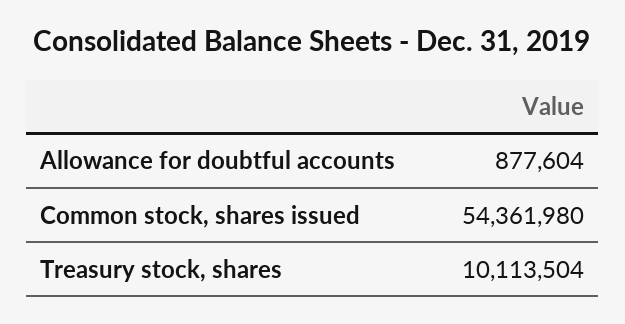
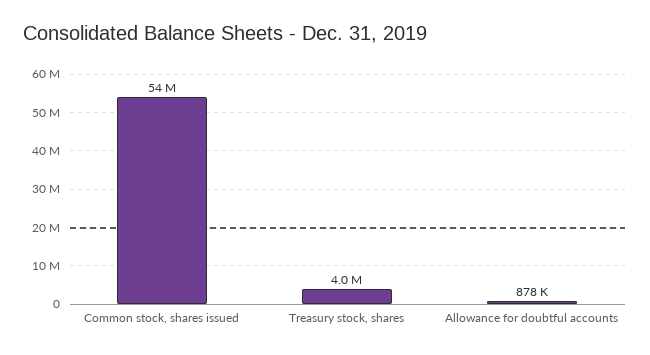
  {
    "Allowance for doubtful accounts": 877604,
    "Common stock, shares issued": 54361980,
-   "Treasury stock, shares": 10113504
+   "Treasury stock, shares": 4000000
  }

